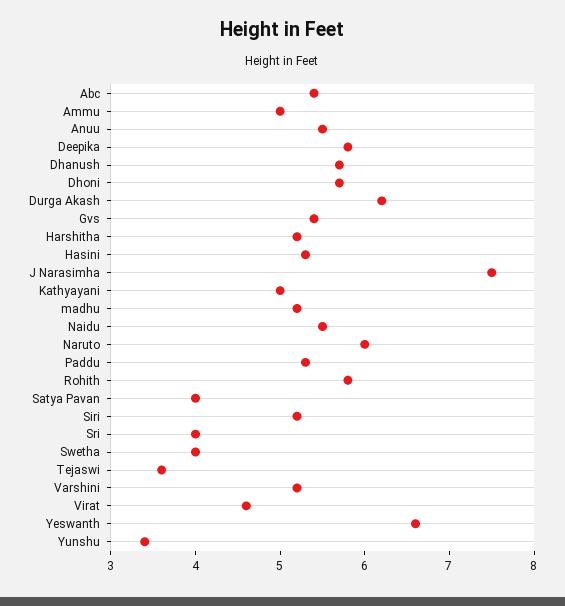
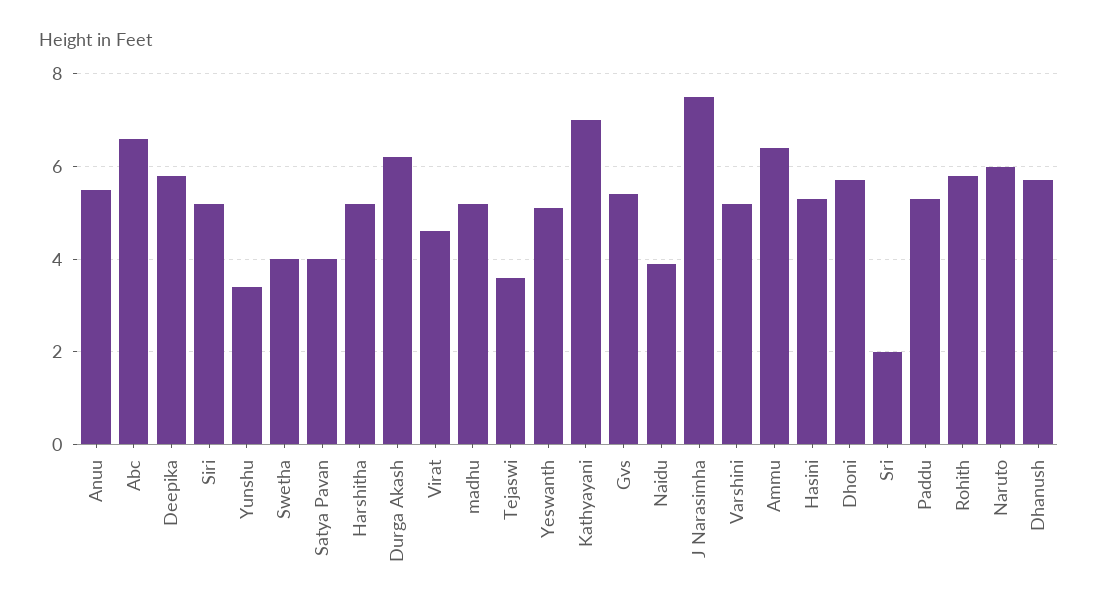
  {
-   "Abc": 5.4,
+   "Abc": 6.5,
-   "Ammu": 5,
+   "Ammu": 6.5,
    "Anuu": 5.5,
    "Deepika": 5.8,
    "Dhanush": 5.7,
    "Dhoni": 5.7,
    "Durga Akash": 6.2,
    "Gvs": 5.4,
    "Harshitha": 5.2,
    "Hasini": 5.3,
    "J Narasimha": 7.5,
-   "Kathyayani": 5,
+   "Kathyayani": 7,
    "madhu": 5.2,
-   "Naidu": 5.5,
+   "Naidu": 4,
    "Naruto": 6,
    "Paddu": 5.3,
    "Rohith": 5.8,
    "Satya Pavan": 4,
    "Siri": 5.2,
-   "Sri": 4,
+   "Sri": 2,
    "Swetha": 4,
    "Tejaswi": 3.6,
    "Varshini": 5.2,
    "Virat": 4.6,
-   "Yeswanth": 6.6,
+   "Yeswanth": 5,
    "Yunshu": 3.4
  }

